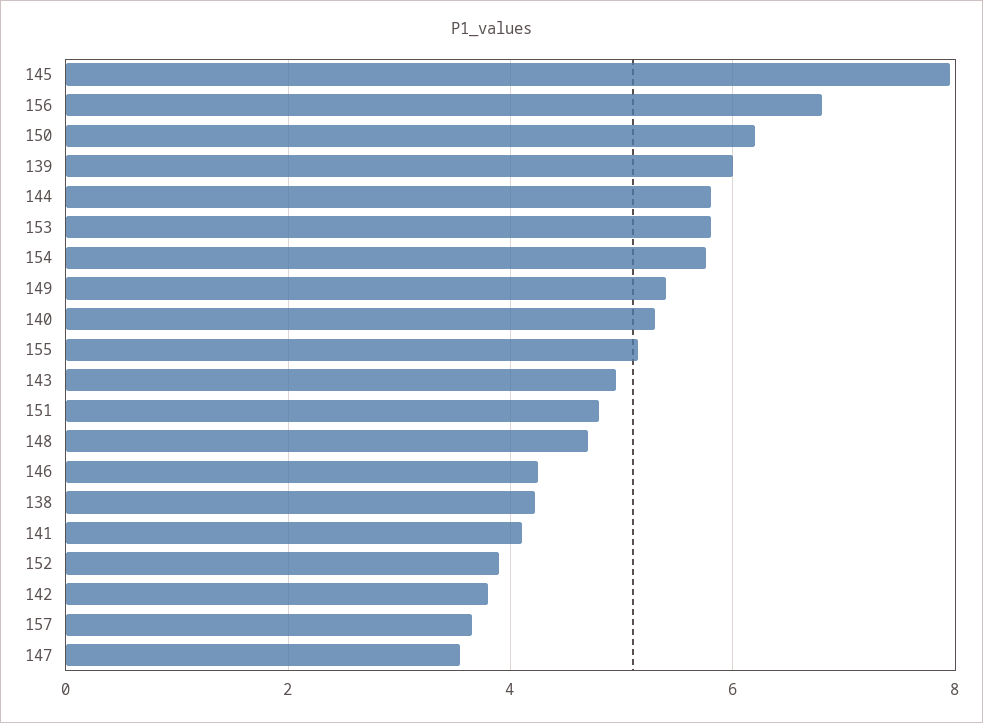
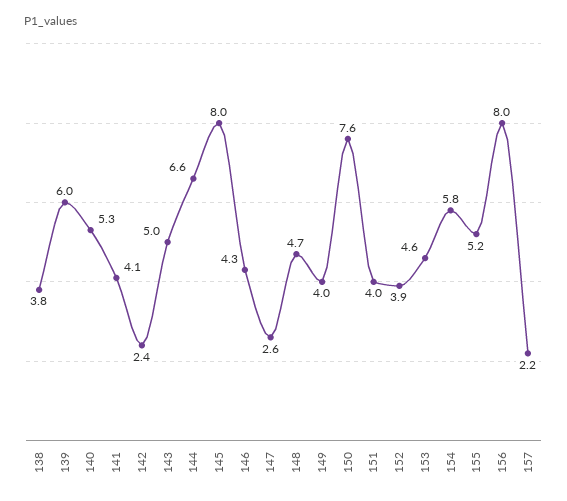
  {
    "145": 8,
-   "156": 6.8,
+   "156": 8,
-   "150": 6.2,
+   "150": 7.6,
    "139": 6,
-   "144": 5.8,
+   "144": 6.6,
-   "153": 5.8,
+   "153": 4.6,
    "154": 5.8,
-   "149": 5.4,
+   "149": 4,
    "140": 5.3,
    "155": 5.2,
    "143": 5,
-   "151": 4.8,
+   "151": 4,
    "148": 4.7,
    "146": 4.3,
-   "138": 4.2,
+   "138": 3.8,
    "141": 4.1,
    "152": 3.9,
-   "142": 3.8,
+   "142": 2.4,
-   "157": 3.6,
+   "157": 2.2,
-   "147": 3.6
+   "147": 2.6
  }

